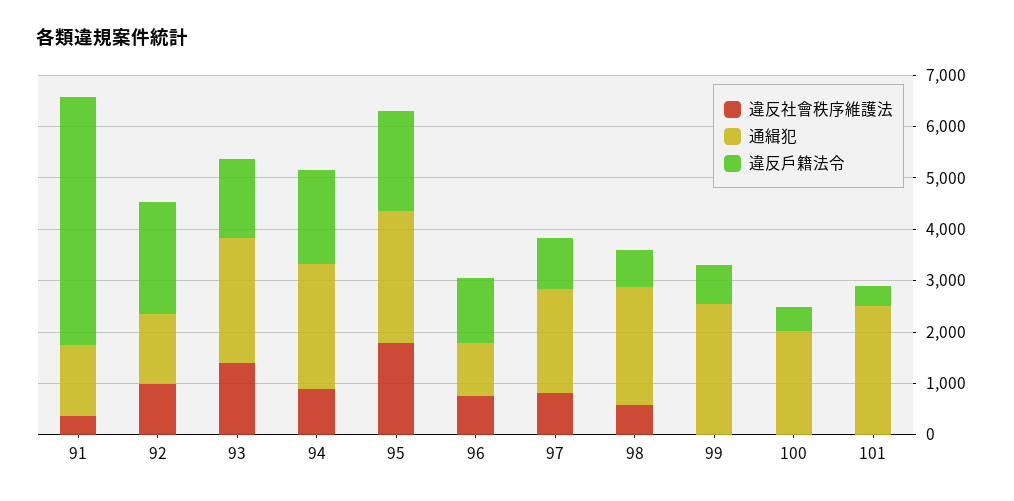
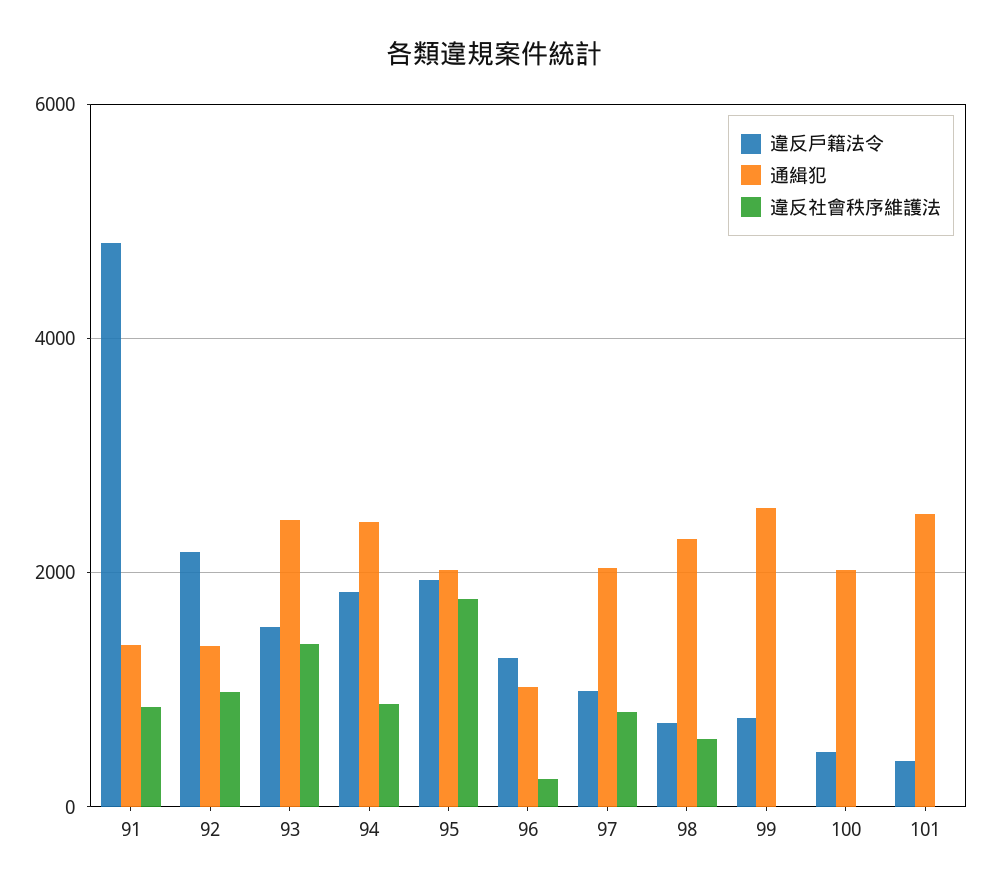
  {
    "違反社會秩序維護法": {
-     "91": 400,
+     "91": 800,
      "92": 1000,
      "93": 1400,
      "94": 800,
      "95": 1800,
-     "96": 800,
+     "96": 200,
      "97": 800,
      "98": 600,
      "99": 0,
      "100": 0,
      "101": 0
    },
    "通緝犯": {
      "91": 1400,
      "92": 1400,
      "93": 2400,
      "94": 2400,
-     "95": 2600,
+     "95": 2000,
      "96": 1000,
      "97": 2000,
      "98": 2200,
      "99": 2600,
      "100": 2000,
      "101": 2400
    },
    "違反戶籍法令": {
      "91": 4800,
      "92": 2200,
      "93": 1600,
      "94": 1800,
      "95": 2000,
      "96": 1200,
      "97": 1000,
      "98": 800,
      "99": 800,
      "100": 400,
      "101": 400
    }
  }

